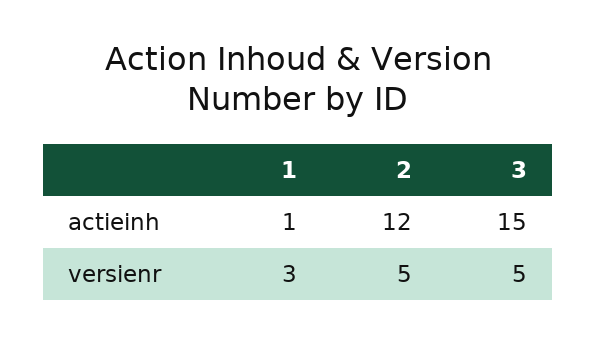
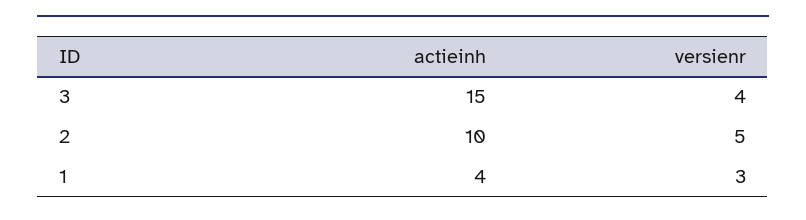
  {
    "1": {
-     "actieinh": 1,
+     "actieinh": 4,
      "versienr": 3
    },
    "2": {
-     "actieinh": 12,
+     "actieinh": 10,
      "versienr": 5
    },
    "3": {
      "actieinh": 15,
-     "versienr": 5
+     "versienr": 4
    }
  }

